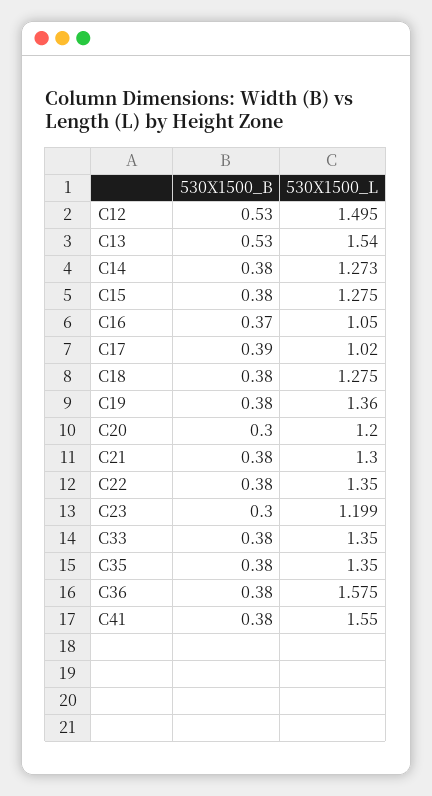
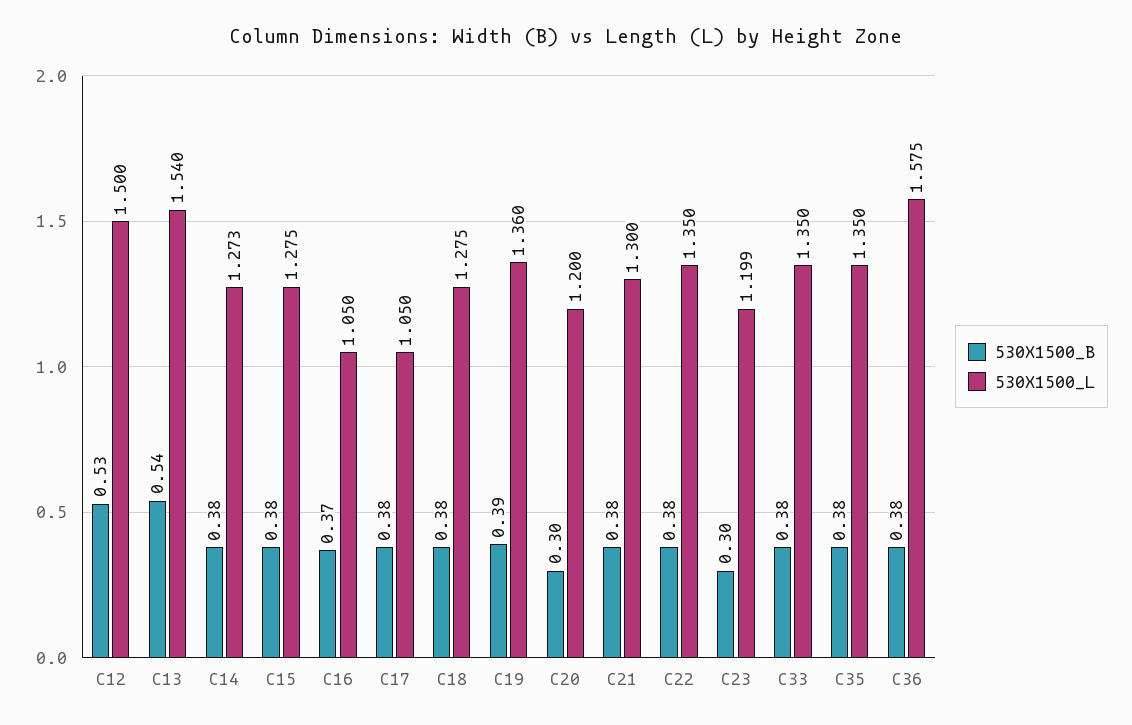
  {
    "530X1500_B": {
      "C12": 0.53,
-     "C13": 0.53,
+     "C13": 0.54,
      "C14": 0.38,
      "C15": 0.38,
      "C16": 0.37,
-     "C17": 0.39,
+     "C17": 0.38,
      "C18": 0.38,
-     "C19": 0.38,
+     "C19": 0.39,
      "C20": 0.3,
      "C21": 0.38,
      "C22": 0.38,
      "C23": 0.3,
      "C33": 0.38,
      "C35": 0.38,
-     "C36": 0.38,
+     "C36": 0.38
-     "C41": 0.38
    },
    "530X1500_L": {
-     "C12": 1.495,
+     "C12": 1.5,
      "C13": 1.54,
      "C14": 1.273,
      "C15": 1.275,
      "C16": 1.05,
-     "C17": 1.02,
+     "C17": 1.05,
      "C18": 1.275,
      "C19": 1.36,
      "C20": 1.2,
      "C21": 1.3,
      "C22": 1.35,
      "C23": 1.199,
      "C33": 1.35,
      "C35": 1.35,
-     "C36": 1.575,
+     "C36": 1.575
-     "C41": 1.55
    }
  }

